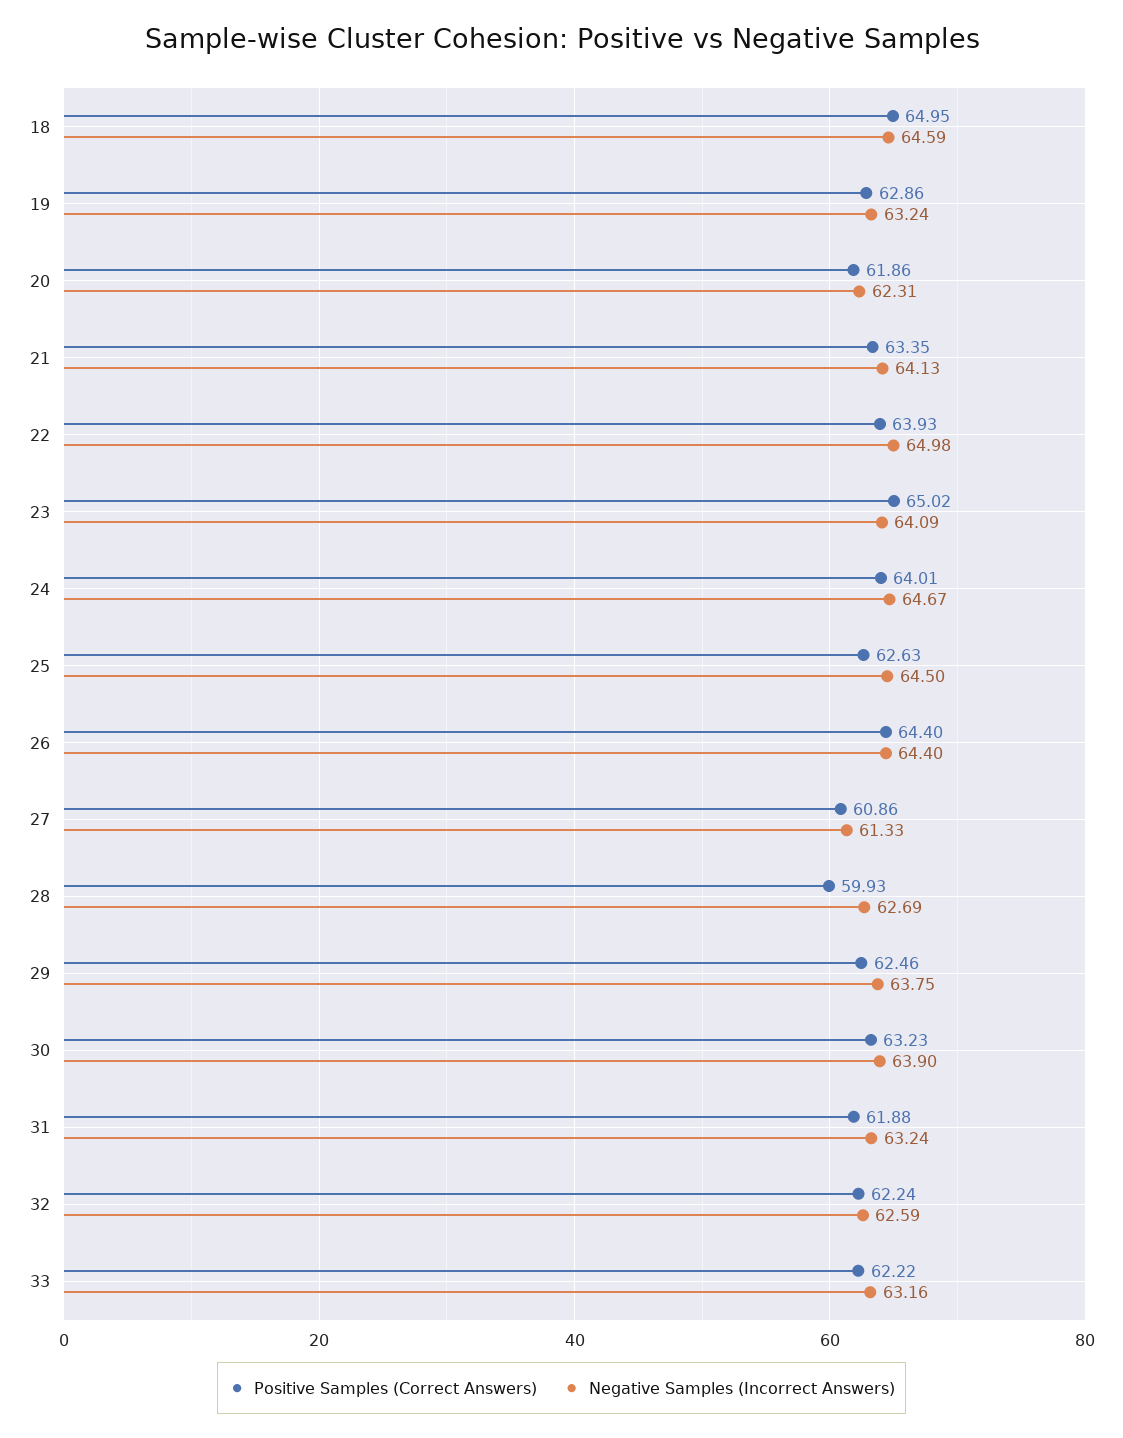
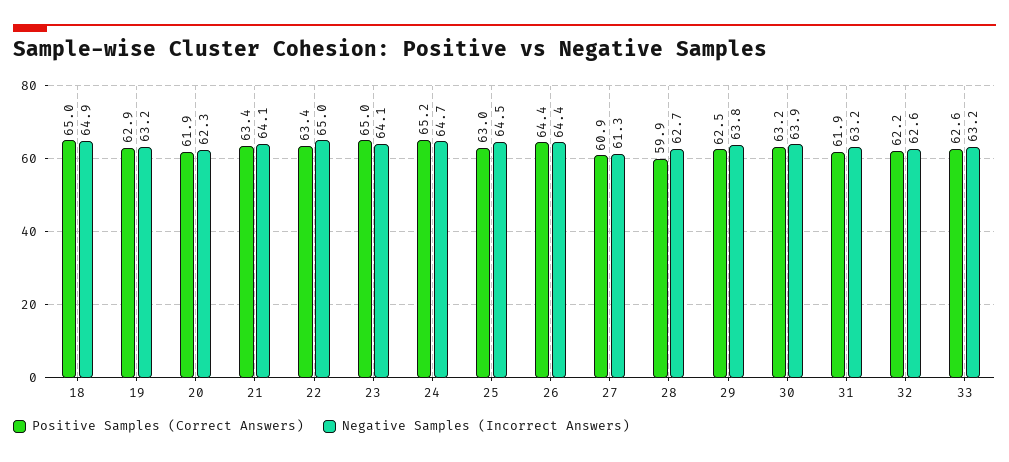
  {
    "Positive Samples (Correct Answers)": {
      "18": 64.95,
      "19": 62.86,
      "20": 61.86,
      "21": 63.35,
-     "22": 63.93,
+     "22": 63.4,
      "23": 65.02,
-     "24": 64.01,
+     "24": 65.2,
-     "25": 62.63,
+     "25": 63,
      "26": 64.4,
      "27": 60.86,
      "28": 59.93,
      "29": 62.46,
      "30": 63.23,
      "31": 61.88,
      "32": 62.24,
-     "33": 62.22
+     "33": 62.6
    },
    "Negative Samples (Incorrect Answers)": {
-     "18": 64.59,
+     "18": 64.9,
      "19": 63.24,
      "20": 62.31,
      "21": 64.13,
      "22": 64.98,
      "23": 64.09,
      "24": 64.67,
      "25": 64.5,
      "26": 64.4,
      "27": 61.33,
      "28": 62.69,
      "29": 63.75,
      "30": 63.9,
      "31": 63.24,
      "32": 62.59,
      "33": 63.16
    }
  }

